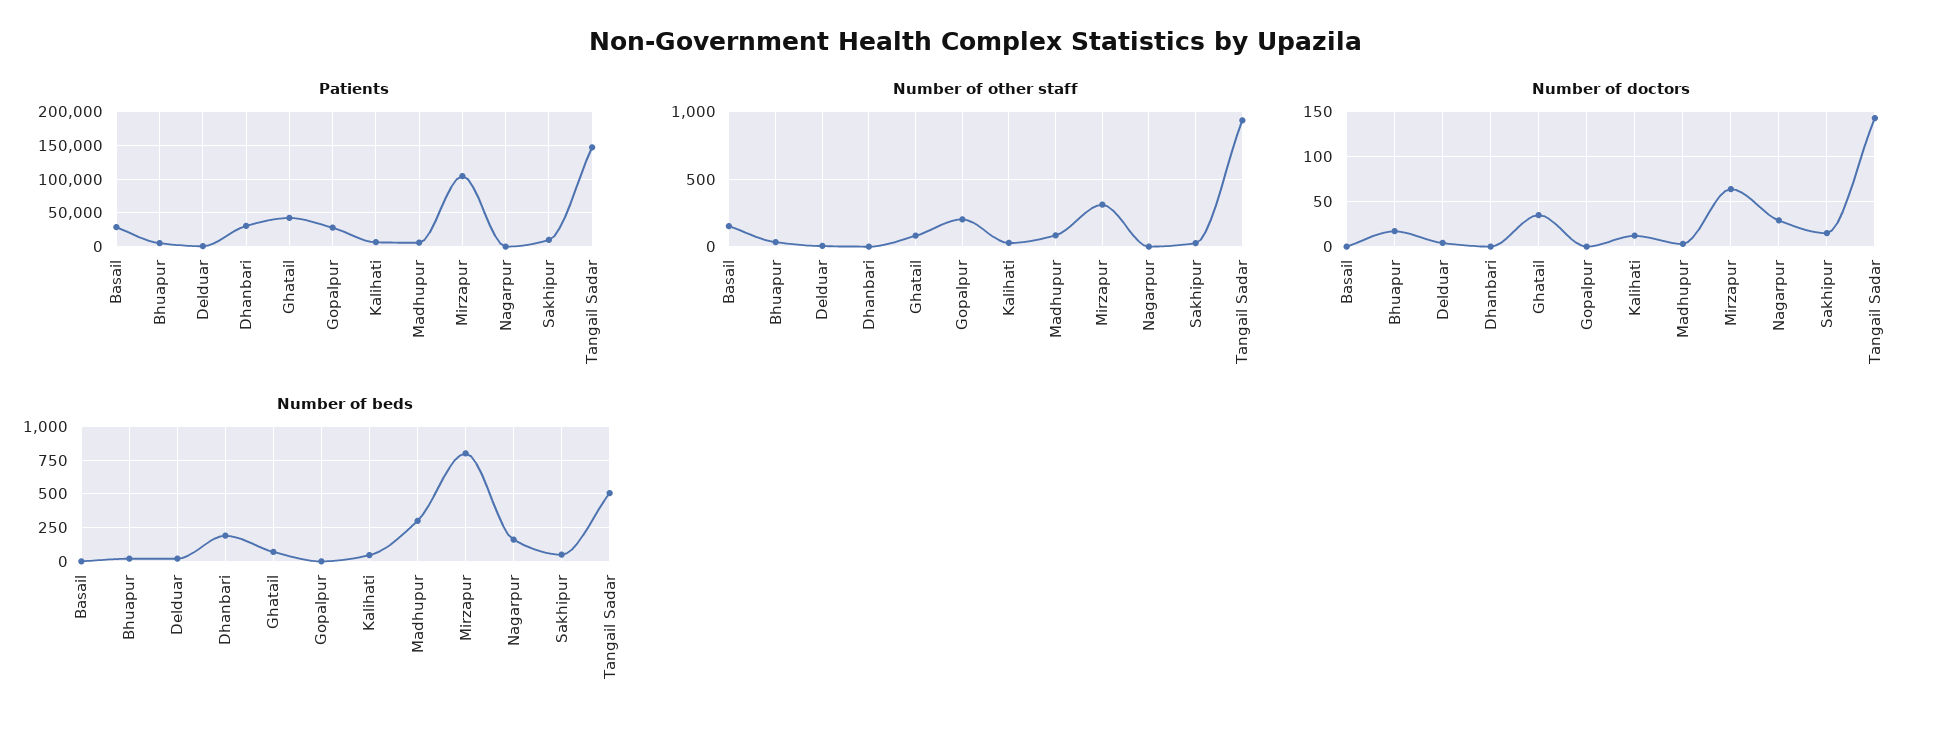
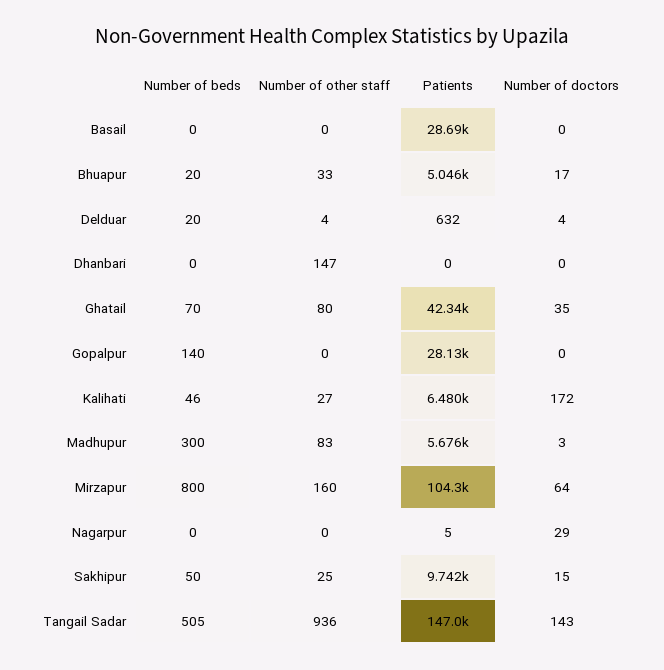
  {
    "Patients": {
      "Basail": 28690,
      "Bhuapur": 5046,
      "Delduar": 632,
-     "Dhanbari": 30000,
+     "Dhanbari": 0,
      "Ghatail": 42340,
      "Gopalpur": 28130,
      "Kalihati": 6480,
      "Madhupur": 5676,
      "Mirzapur": 104300,
      "Nagarpur": 5,
      "Sakhipur": 9742,
      "Tangail Sadar": 147000
    },
    "Number of other staff": {
-     "Basail": 150,
+     "Basail": 0,
      "Bhuapur": 33,
      "Delduar": 4,
-     "Dhanbari": 0,
+     "Dhanbari": 147,
      "Ghatail": 80,
-     "Gopalpur": 200,
+     "Gopalpur": 0,
      "Kalihati": 27,
      "Madhupur": 83,
-     "Mirzapur": 300,
+     "Mirzapur": 160,
      "Nagarpur": 0,
      "Sakhipur": 25,
      "Tangail Sadar": 936
    },
    "Number of doctors": {
      "Basail": 0,
      "Bhuapur": 17,
      "Delduar": 4,
      "Dhanbari": 0,
      "Ghatail": 35,
      "Gopalpur": 0,
-     "Kalihati": 10,
+     "Kalihati": 172,
      "Madhupur": 3,
      "Mirzapur": 64,
      "Nagarpur": 29,
      "Sakhipur": 15,
      "Tangail Sadar": 143
    },
    "Number of beds": {
      "Basail": 0,
      "Bhuapur": 20,
      "Delduar": 20,
-     "Dhanbari": 200,
+     "Dhanbari": 0,
      "Ghatail": 70,
-     "Gopalpur": 0,
+     "Gopalpur": 140,
      "Kalihati": 46,
      "Madhupur": 300,
      "Mirzapur": 800,
-     "Nagarpur": 150,
+     "Nagarpur": 0,
      "Sakhipur": 50,
      "Tangail Sadar": 505
    }
  }

